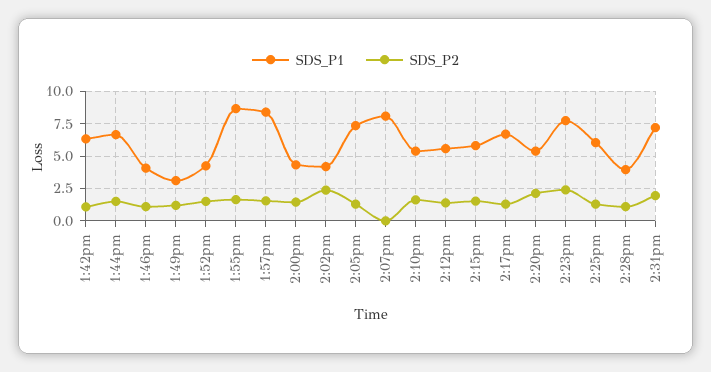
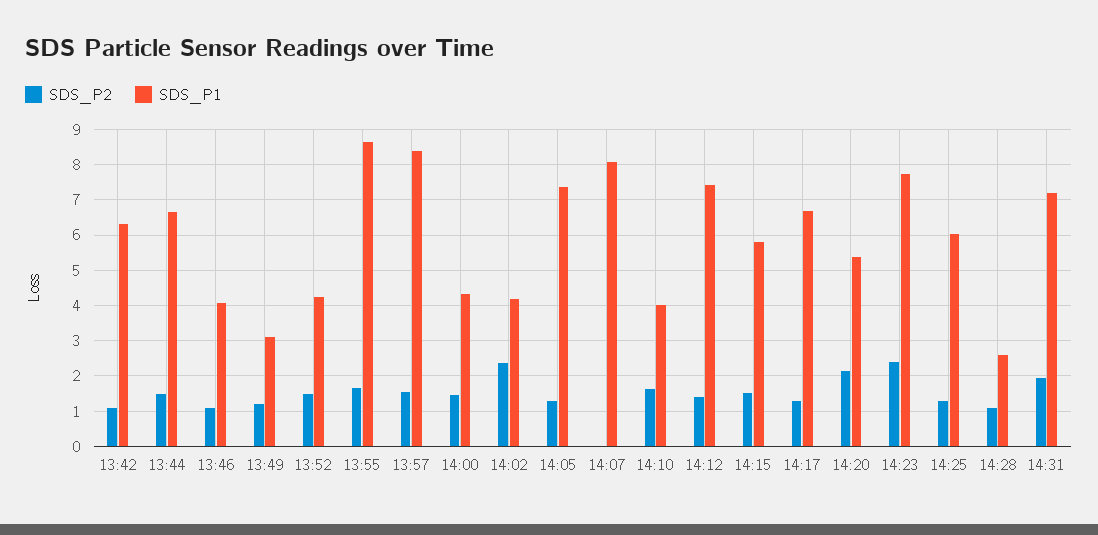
  {
    "SDS_P1": {
      "1:42pm": 6.4,
      "1:44pm": 6.6,
      "1:46pm": 4,
      "1:49pm": 3.2,
      "1:52pm": 4.2,
      "1:55pm": 8.6,
      "1:57pm": 8.4,
      "2:00pm": 4.4,
      "2:02pm": 4.2,
      "2:05pm": 7.4,
      "2:07pm": 8,
-     "2:10pm": 5.5,
+     "2:10pm": 4,
-     "2:12pm": 5.5,
+     "2:12pm": 7.4,
      "2:15pm": 5.8,
      "2:17pm": 6.6,
      "2:20pm": 5.4,
      "2:23pm": 7.8,
      "2:25pm": 6,
-     "2:28pm": 4,
+     "2:28pm": 2.6,
      "2:31pm": 7.2
    },
    "SDS_P2": {
      "1:42pm": 1,
      "1:44pm": 1.6,
      "1:46pm": 1.2,
      "1:49pm": 1.2,
      "1:52pm": 1.6,
      "1:55pm": 1.6,
      "1:57pm": 1.6,
      "2:00pm": 1.4,
      "2:02pm": 2.4,
      "2:05pm": 1.4,
      "2:07pm": 0,
      "2:10pm": 1.6,
      "2:12pm": 1.4,
      "2:15pm": 1.6,
      "2:17pm": 1.4,
      "2:20pm": 2.2,
      "2:23pm": 2.4,
      "2:25pm": 1.4,
      "2:28pm": 1.2,
      "2:31pm": 2
    }
  }

